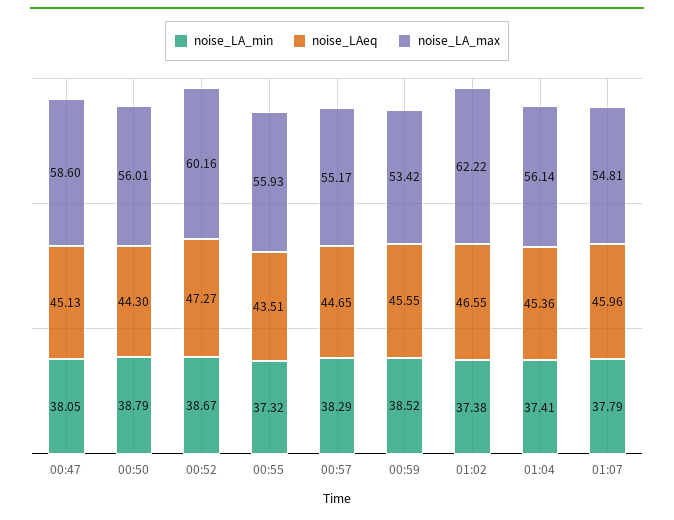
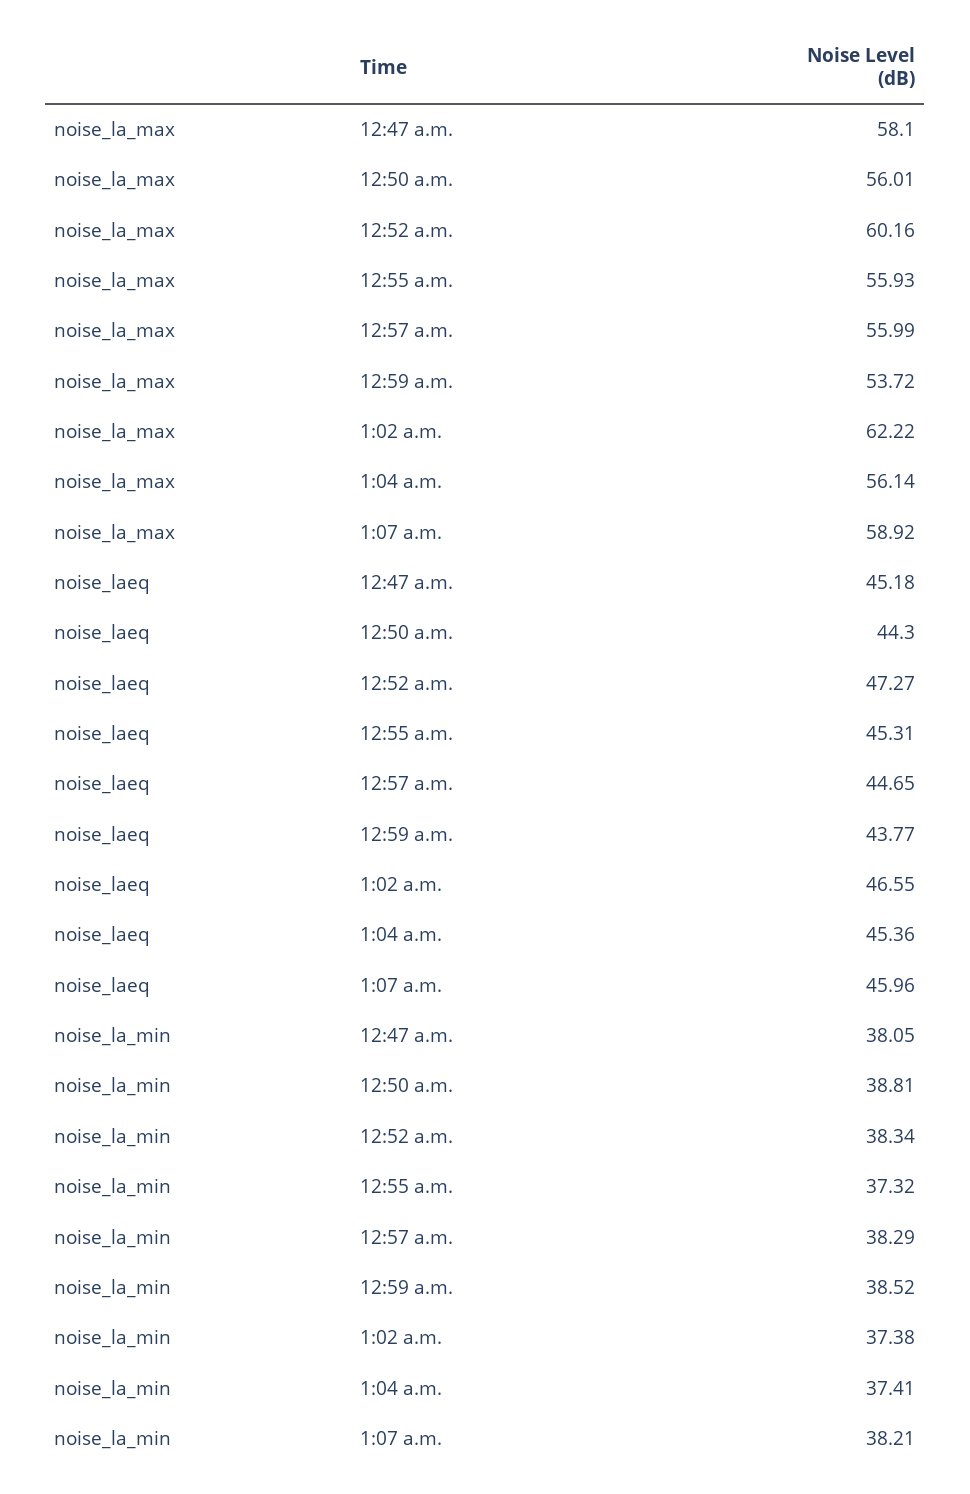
  {
    "noise_LA_min": {
      "00:47": 38.05,
-     "00:50": 38.79,
+     "00:50": 38.81,
-     "00:52": 38.67,
+     "00:52": 38.34,
      "00:55": 37.32,
      "00:57": 38.29,
      "00:59": 38.52,
      "01:02": 37.38,
      "01:04": 37.41,
-     "01:07": 37.79
+     "01:07": 38.21
    },
    "noise_LAeq": {
-     "00:47": 45.13,
+     "00:47": 45.18,
      "00:50": 44.3,
      "00:52": 47.27,
-     "00:55": 43.51,
+     "00:55": 45.31,
      "00:57": 44.65,
-     "00:59": 45.55,
+     "00:59": 43.77,
      "01:02": 46.55,
      "01:04": 45.36,
      "01:07": 45.96
    },
    "noise_LA_max": {
-     "00:47": 58.6,
+     "00:47": 58.1,
      "00:50": 56.01,
      "00:52": 60.16,
      "00:55": 55.93,
-     "00:57": 55.17,
+     "00:57": 55.99,
-     "00:59": 53.42,
+     "00:59": 53.72,
      "01:02": 62.22,
      "01:04": 56.14,
-     "01:07": 54.81
+     "01:07": 58.92
    }
  }

